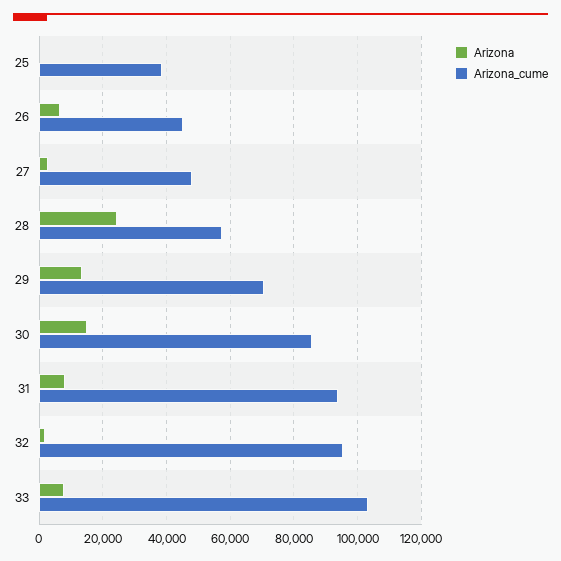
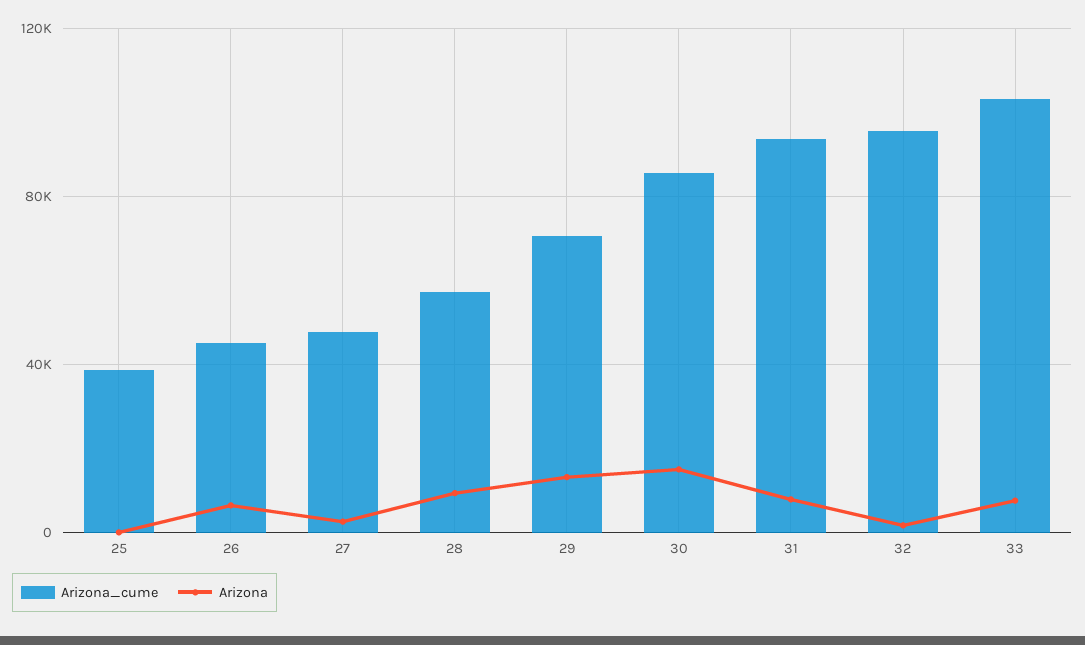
  {
    "Arizona": {
      "25": 0,
      "26": 6000,
      "27": 2000,
-     "28": 24000,
+     "28": 10000,
      "29": 14000,
      "30": 16000,
      "31": 8000,
      "32": 2000,
      "33": 8000
    },
    "Arizona_cume": {
      "25": 38000,
      "26": 46000,
      "27": 48000,
      "28": 58000,
      "29": 70000,
      "30": 86000,
      "31": 94000,
      "32": 96000,
      "33": 104000
    }
  }

